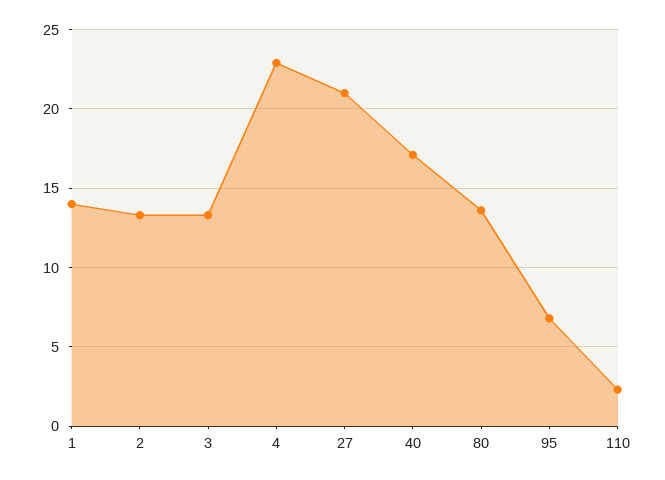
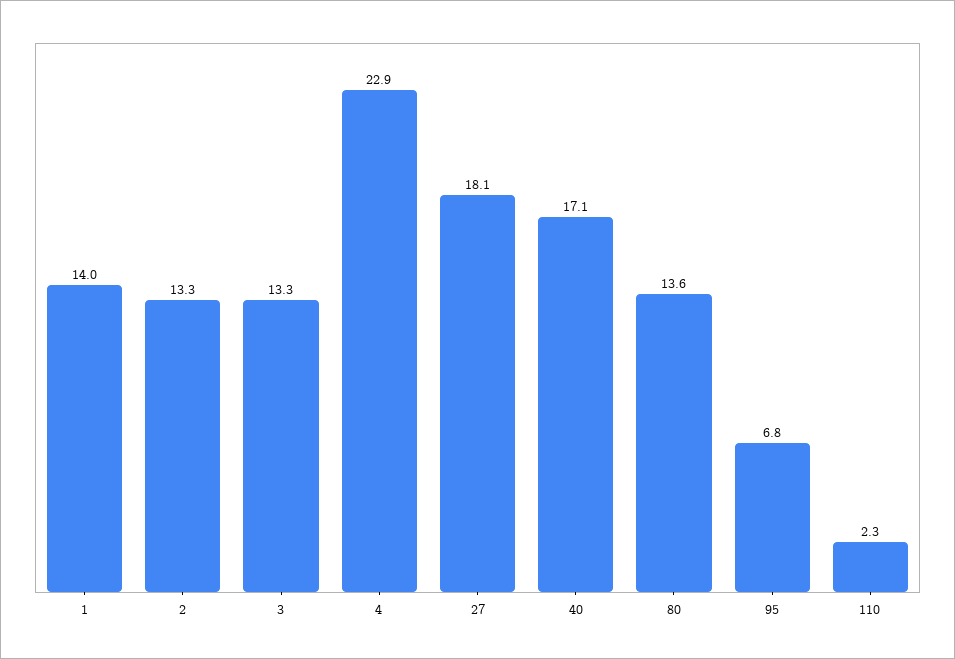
  {
    "1": 14,
    "2": 13.3,
    "3": 13.3,
    "4": 22.9,
-   "27": 21,
+   "27": 18.1,
    "40": 17.1,
    "80": 13.6,
    "95": 6.8,
    "110": 2.3
  }

